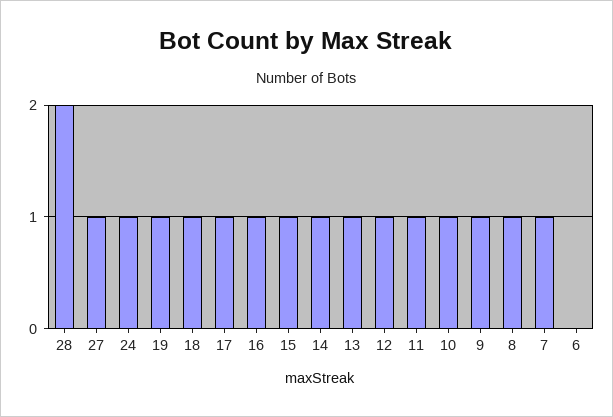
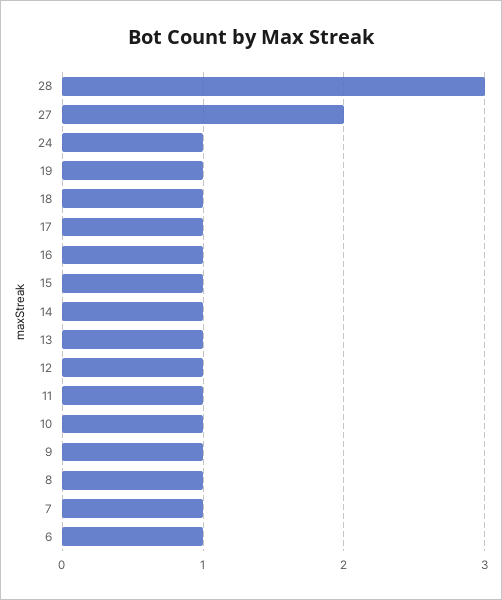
  {
-   "28": 2,
+   "28": 3,
-   "27": 1,
+   "27": 2,
    "24": 1,
    "19": 1,
    "18": 1,
    "17": 1,
    "16": 1,
    "15": 1,
    "14": 1,
    "13": 1,
    "12": 1,
    "11": 1,
    "10": 1,
    "9": 1,
    "8": 1,
    "7": 1,
-   "6": 0
+   "6": 1
  }

